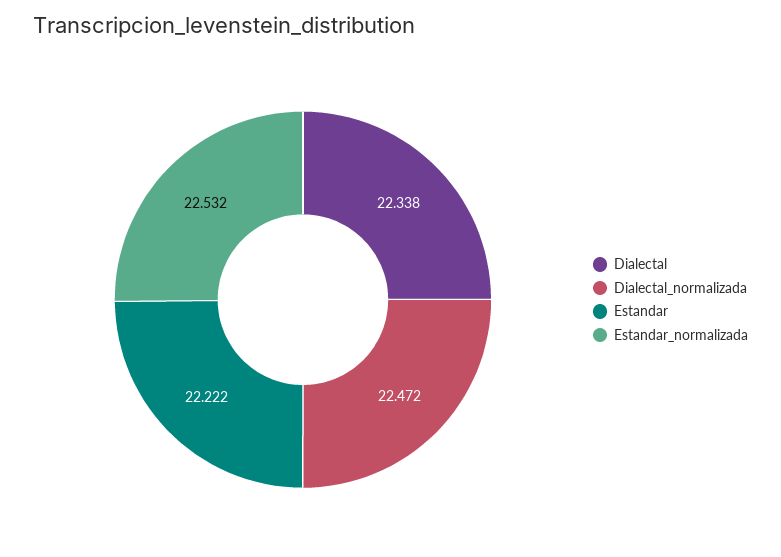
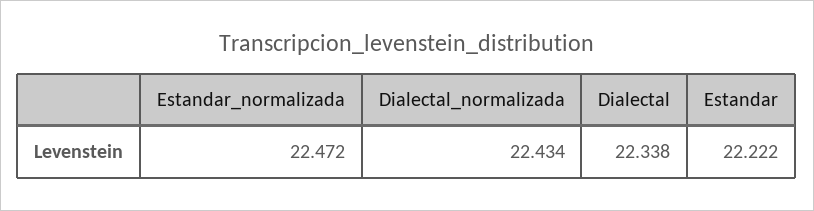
  {
    "Dialectal": 22.338,
-   "Dialectal_normalizada": 22.472,
+   "Dialectal_normalizada": 22.434,
    "Estandar": 22.222,
-   "Estandar_normalizada": 22.532
+   "Estandar_normalizada": 22.472
  }

